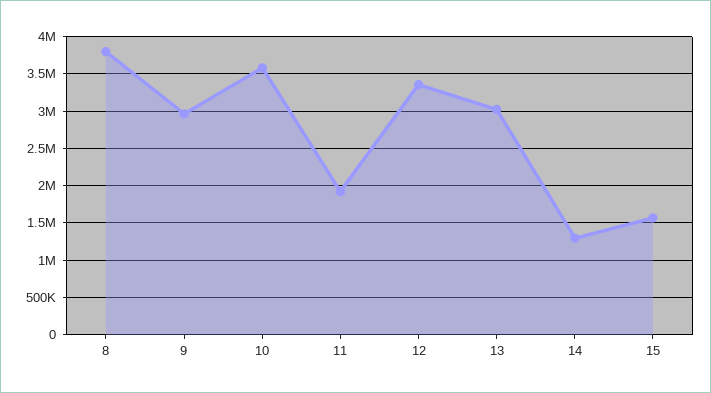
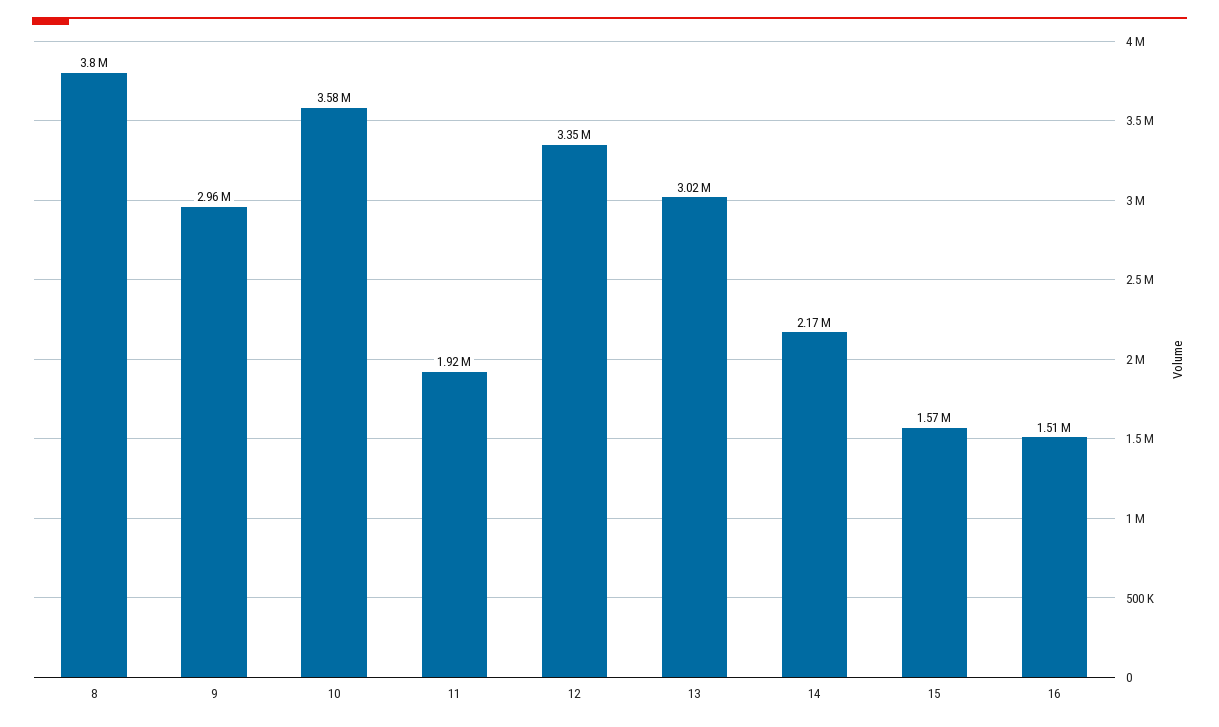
  {
    "8": 3800000,
    "9": 2960000,
    "10": 3580000,
    "11": 1920000,
    "12": 3350000,
    "13": 3020000,
-   "14": 1300000,
+   "14": 2170000,
-   "15": 1570000
+   "15": 1570000,
+   "16": 1510000
  }

